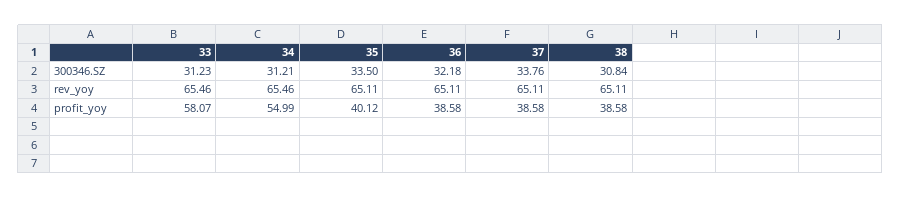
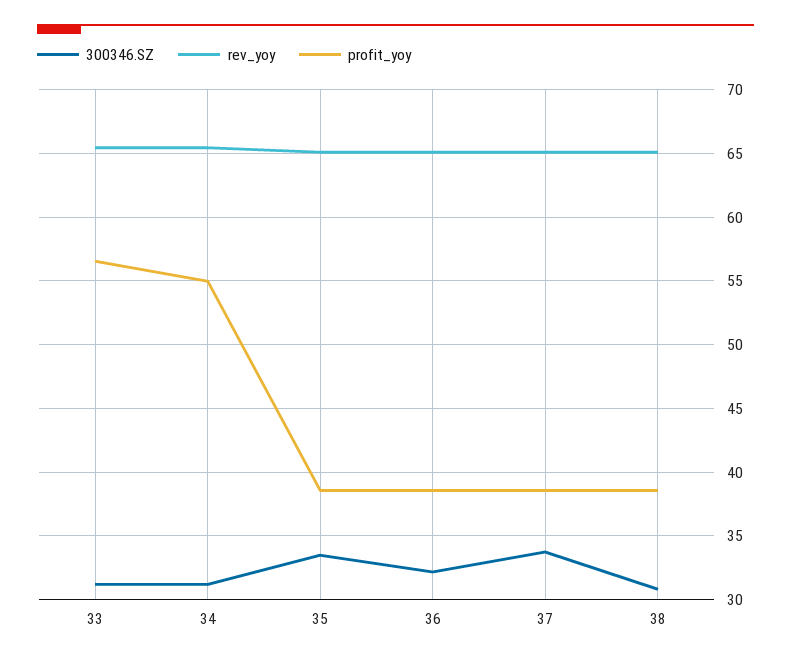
  {
    "300346.SZ": {
      "33": 31.23,
      "34": 31.21,
      "35": 33.5,
      "36": 32.18,
      "37": 33.76,
      "38": 30.84
    },
    "rev_yoy": {
      "33": 65.46,
      "34": 65.46,
      "35": 65.11,
      "36": 65.11,
      "37": 65.11,
      "38": 65.11
    },
    "profit_yoy": {
-     "33": 58.07,
+     "33": 56.5,
      "34": 54.99,
-     "35": 40.12,
+     "35": 38.5,
      "36": 38.58,
      "37": 38.58,
      "38": 38.58
    }
  }

